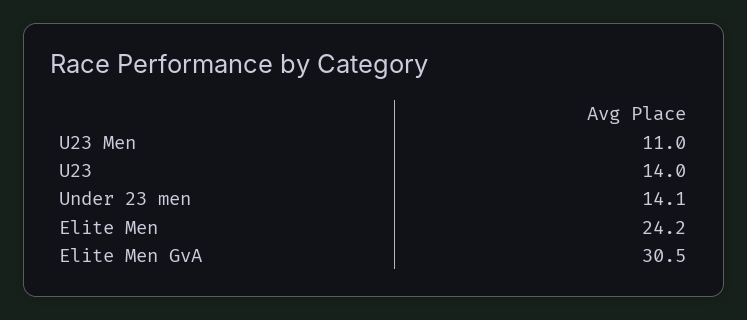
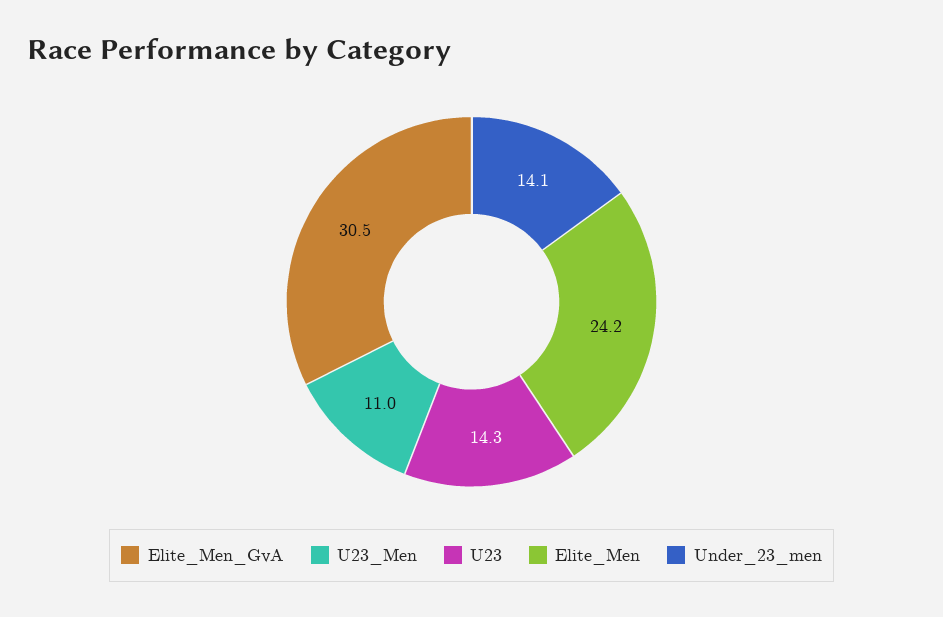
  {
    "U23 Men": 11,
-   "U23": 14,
+   "U23": 14.3,
    "Under 23 men": 14.1,
    "Elite Men": 24.2,
    "Elite Men GvA": 30.5
  }

